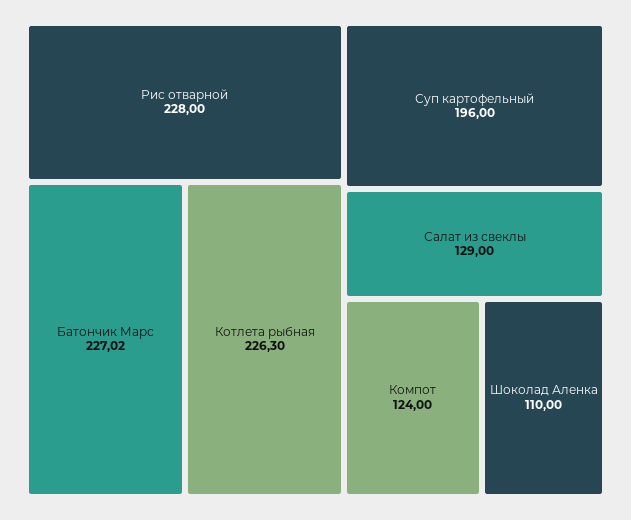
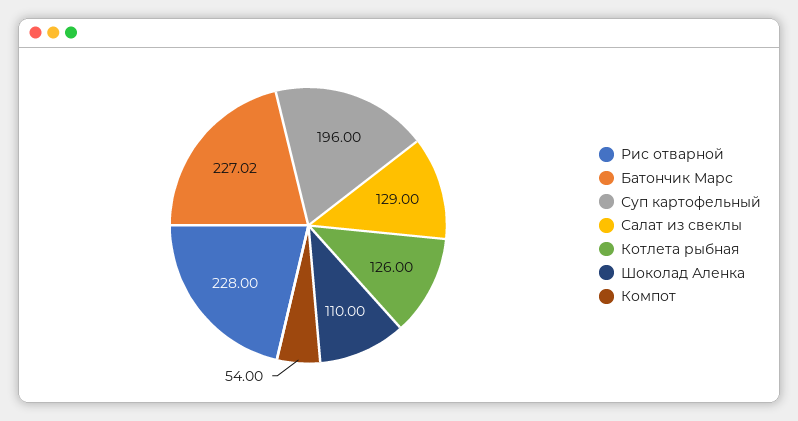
  {
    "Рис отварной": 228,
    "Батончик Марс": 227.02,
-   "Котлета рыбная": 226.3,
+   "Котлета рыбная": 126,
    "Суп картофельный": 196,
    "Салат из свеклы": 129,
-   "Компот": 124,
+   "Компот": 54,
    "Шоколад Аленка": 110
  }

